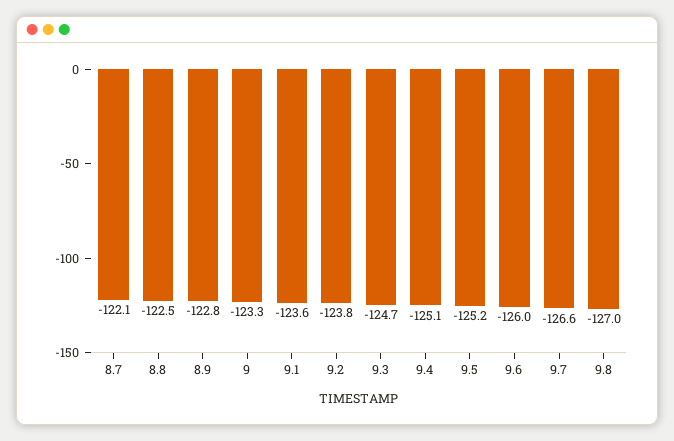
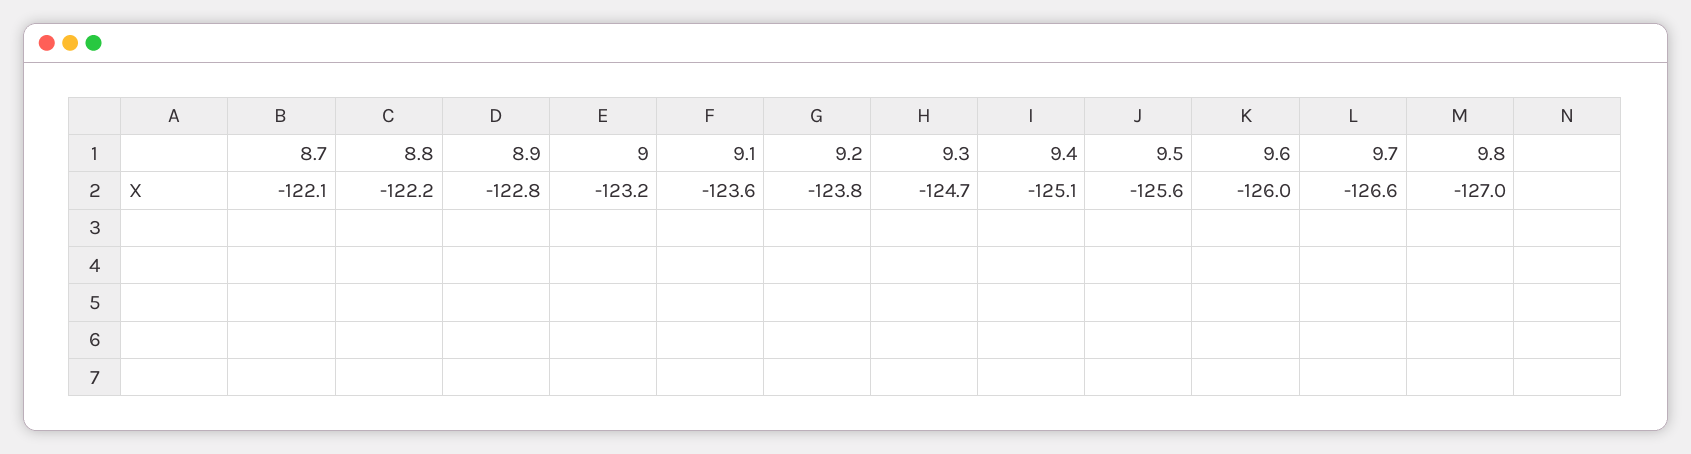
  {
    "8.7": -122.1,
-   "8.8": -122.5,
+   "8.8": -122.2,
    "8.9": -122.8,
-   "9": -123.3,
+   "9": -123.2,
    "9.1": -123.6,
    "9.2": -123.8,
    "9.3": -124.7,
    "9.4": -125.1,
-   "9.5": -125.2,
+   "9.5": -125.6,
    "9.6": -126,
    "9.7": -126.6,
    "9.8": -127
  }

